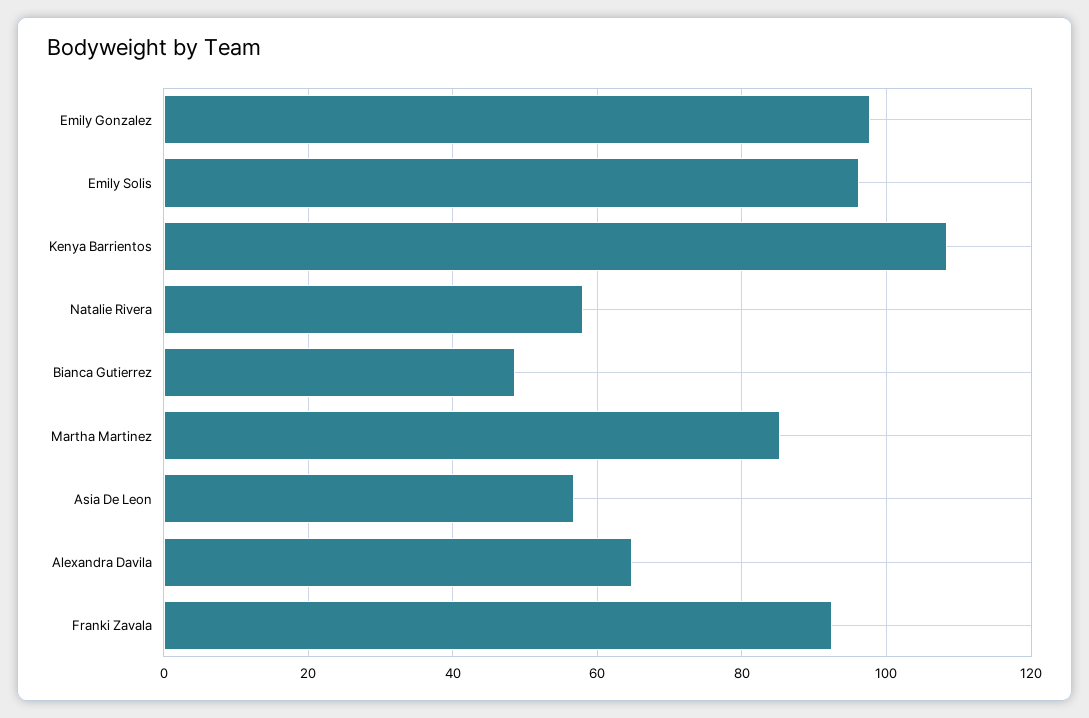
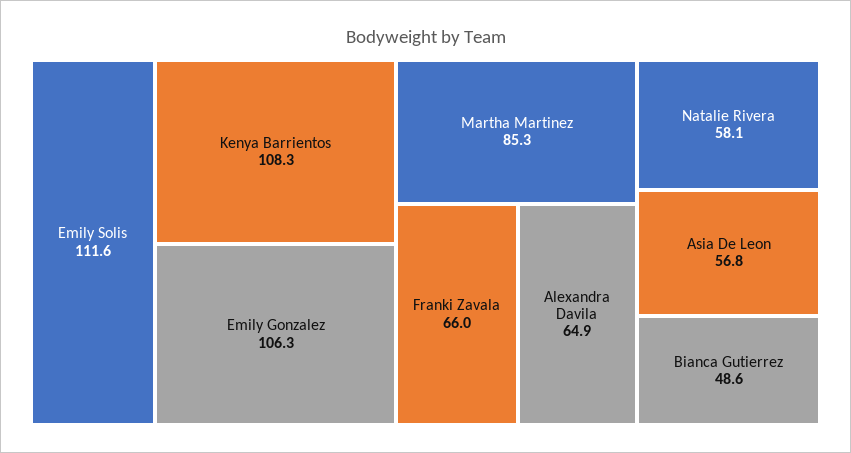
  {
-   "Emily Gonzalez": 98,
+   "Emily Gonzalez": 106.3,
-   "Emily Solis": 96,
+   "Emily Solis": 111.6,
    "Kenya Barrientos": 108.3,
    "Natalie Rivera": 58.1,
    "Bianca Gutierrez": 48.6,
    "Martha Martinez": 85.3,
    "Asia De Leon": 56.8,
    "Alexandra Davila": 64.9,
-   "Franki Zavala": 92
+   "Franki Zavala": 66
  }

